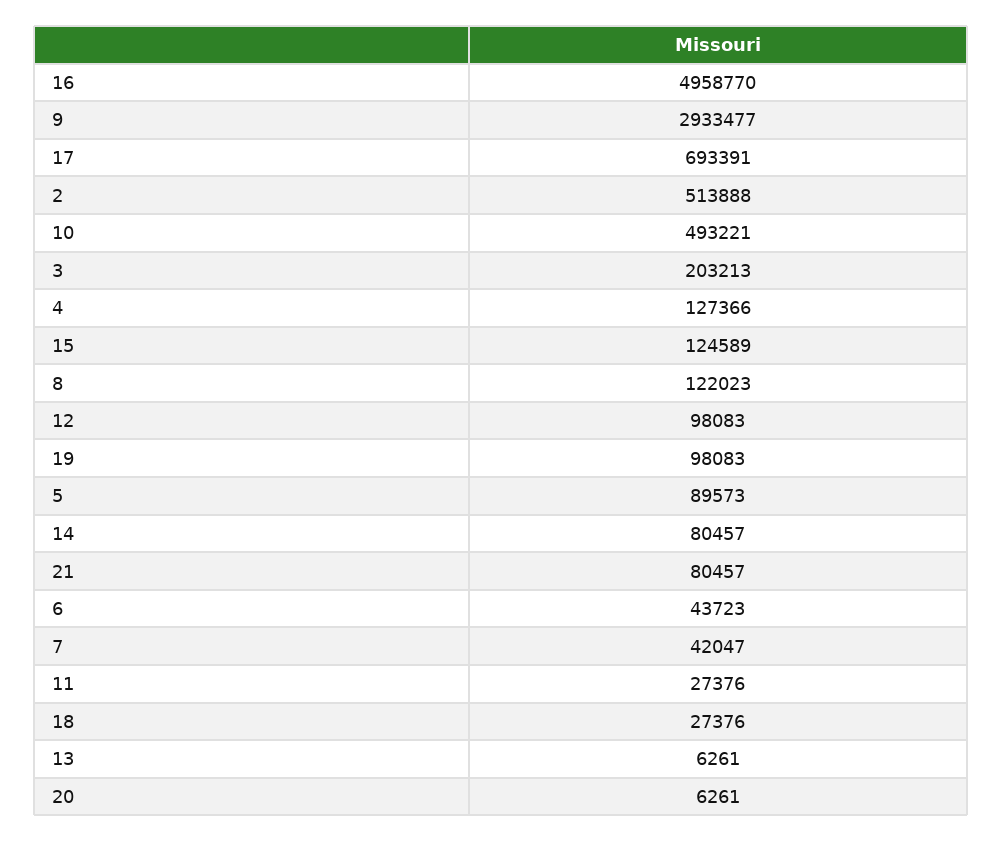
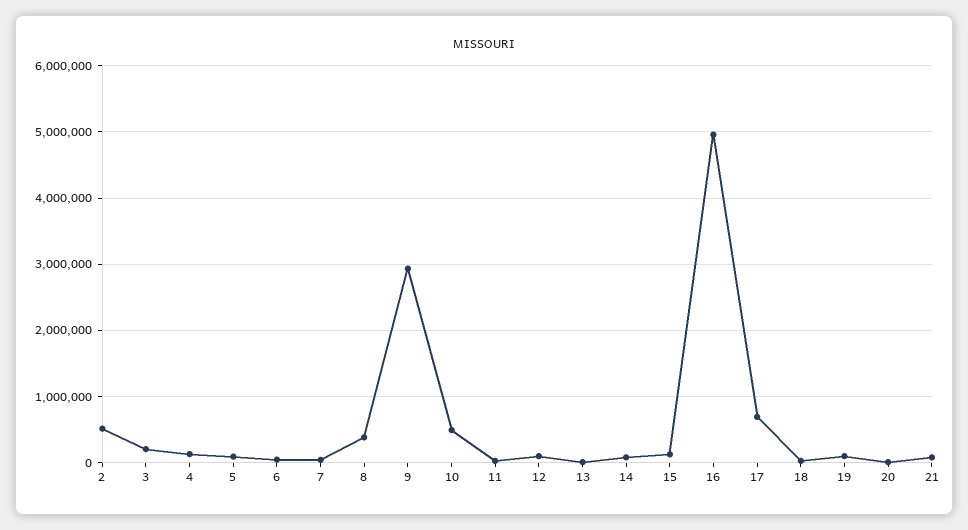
  {
    "16": 4958770,
    "9": 2933477,
    "17": 693391,
    "2": 513888,
    "10": 493221,
    "3": 203213,
    "4": 127366,
    "15": 124589,
-   "8": 122023,
+   "8": 400000,
    "12": 98083,
    "19": 98083,
    "5": 89573,
    "14": 80457,
    "21": 80457,
    "6": 43723,
    "7": 42047,
    "11": 27376,
    "18": 27376,
    "13": 6261,
    "20": 6261
  }

